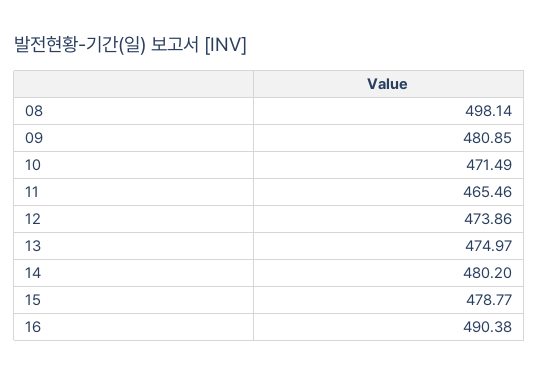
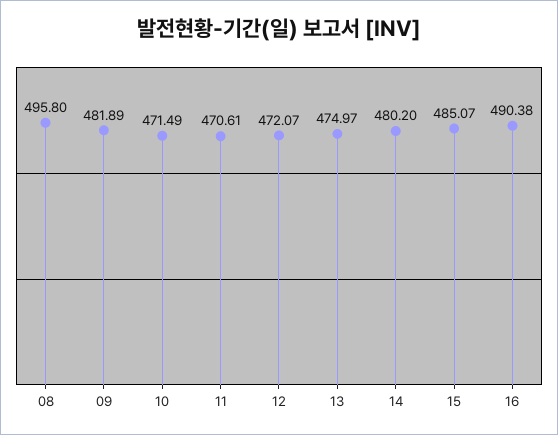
  {
-   "08": 498.14,
+   "08": 495.8,
-   "09": 480.85,
+   "09": 481.89,
    "10": 471.49,
-   "11": 465.46,
+   "11": 470.61,
-   "12": 473.86,
+   "12": 472.07,
    "13": 474.97,
    "14": 480.2,
-   "15": 478.77,
+   "15": 485.07,
    "16": 490.38
  }

